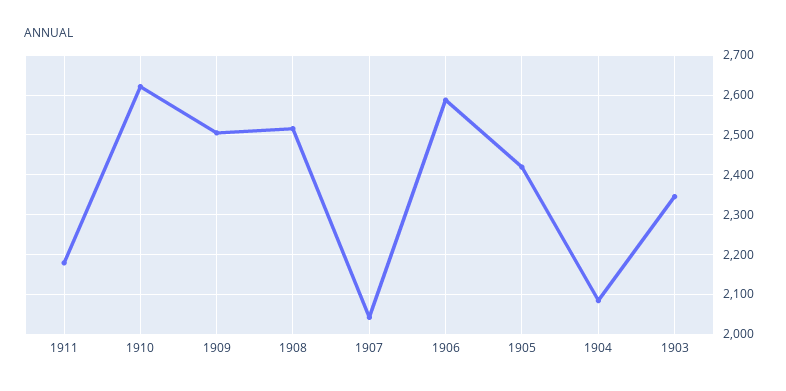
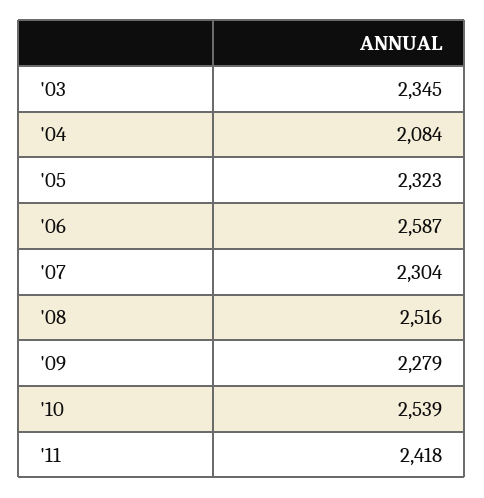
  {
-   "1911": 2180,
+   "1911": 2418,
-   "1910": 2620,
+   "1910": 2539,
-   "1909": 2500,
+   "1909": 2279,
    "1908": 2516,
-   "1907": 2040,
+   "1907": 2304,
    "1906": 2587,
-   "1905": 2420,
+   "1905": 2323,
    "1904": 2084,
    "1903": 2345
  }

